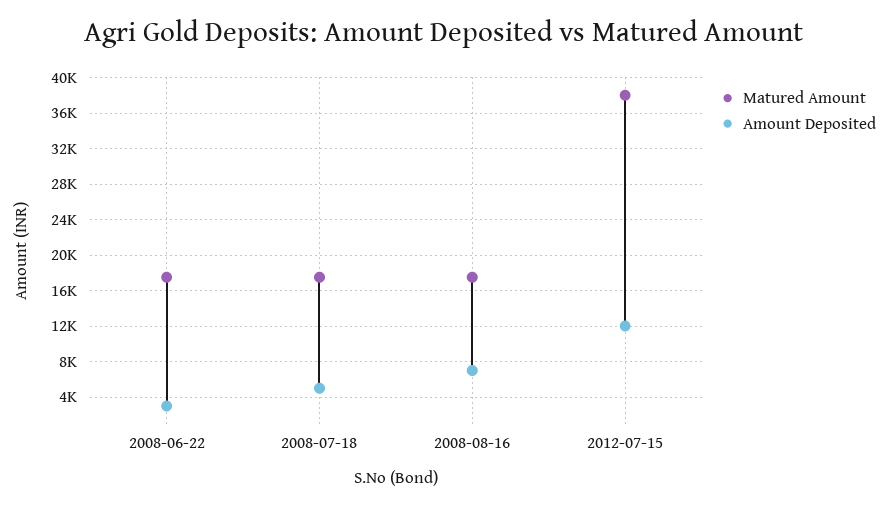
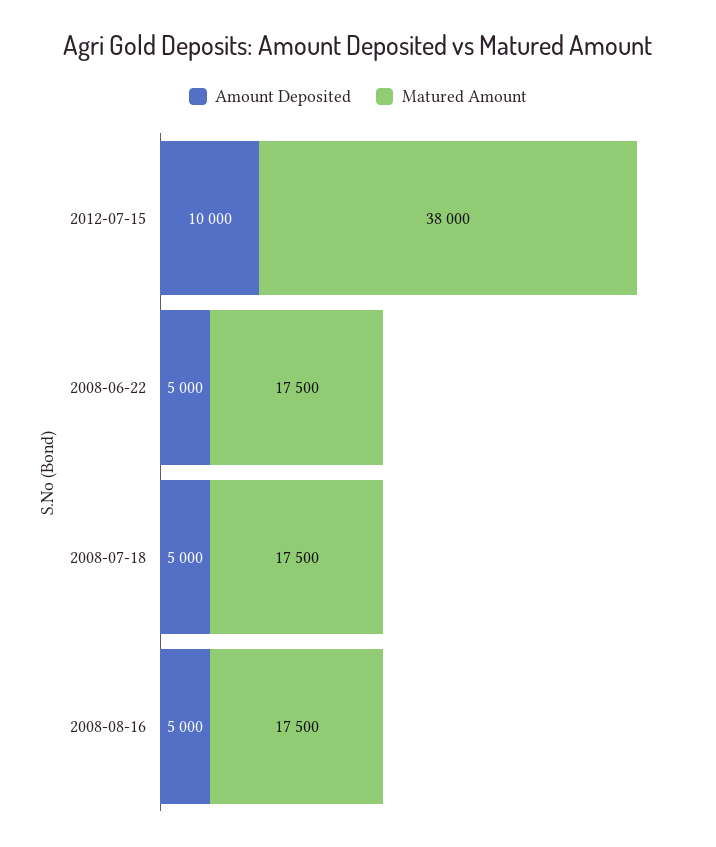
  {
    "Matured Amount": {
      "2008-06-22": 17500,
      "2008-07-18": 17500,
      "2008-08-16": 17500,
      "2012-07-15": 38000
    },
    "Amount Deposited": {
-     "2008-06-22": 3000,
+     "2008-06-22": 5000,
      "2008-07-18": 5000,
-     "2008-08-16": 7000,
+     "2008-08-16": 5000,
-     "2012-07-15": 12000
+     "2012-07-15": 10000
    }
  }

